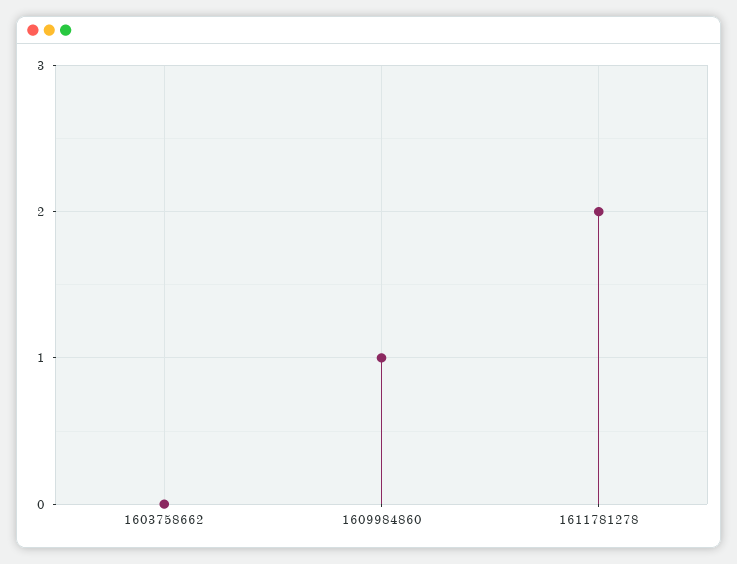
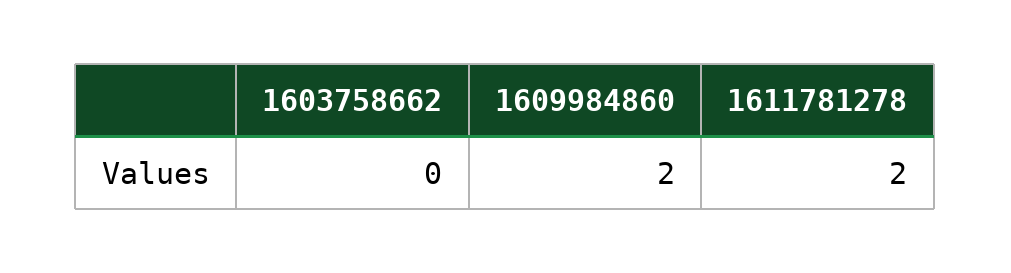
  {
    "1603758662": 0,
-   "1609984860": 1,
+   "1609984860": 2,
    "1611781278": 2
  }

